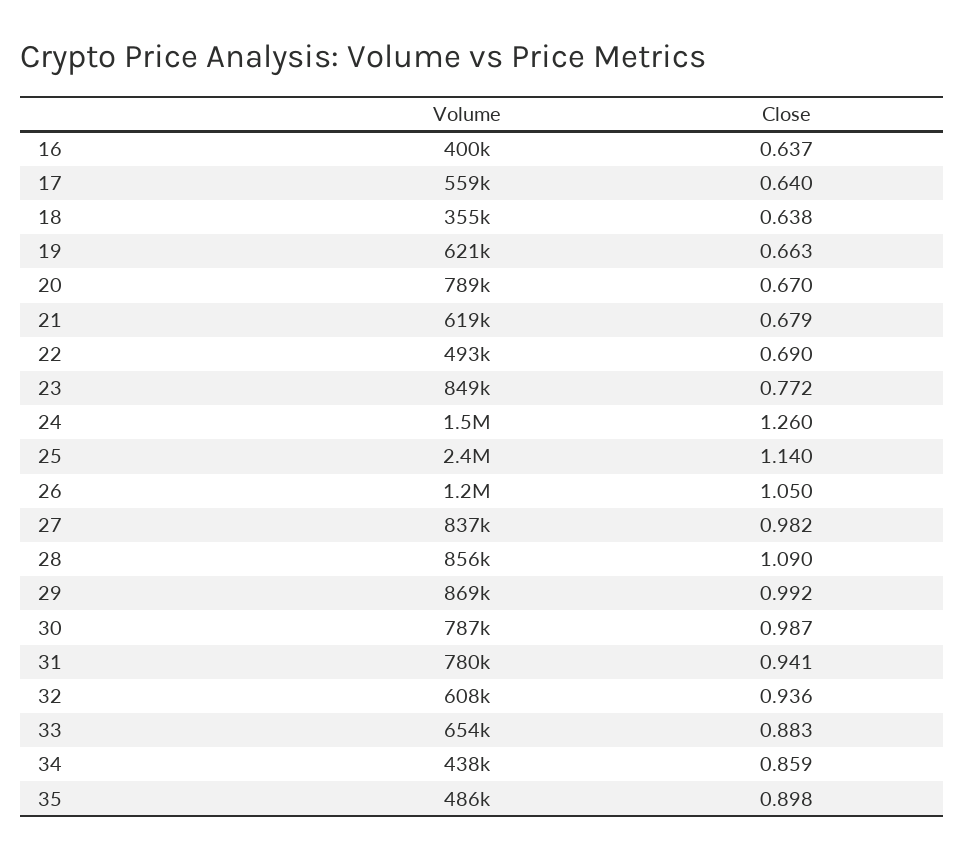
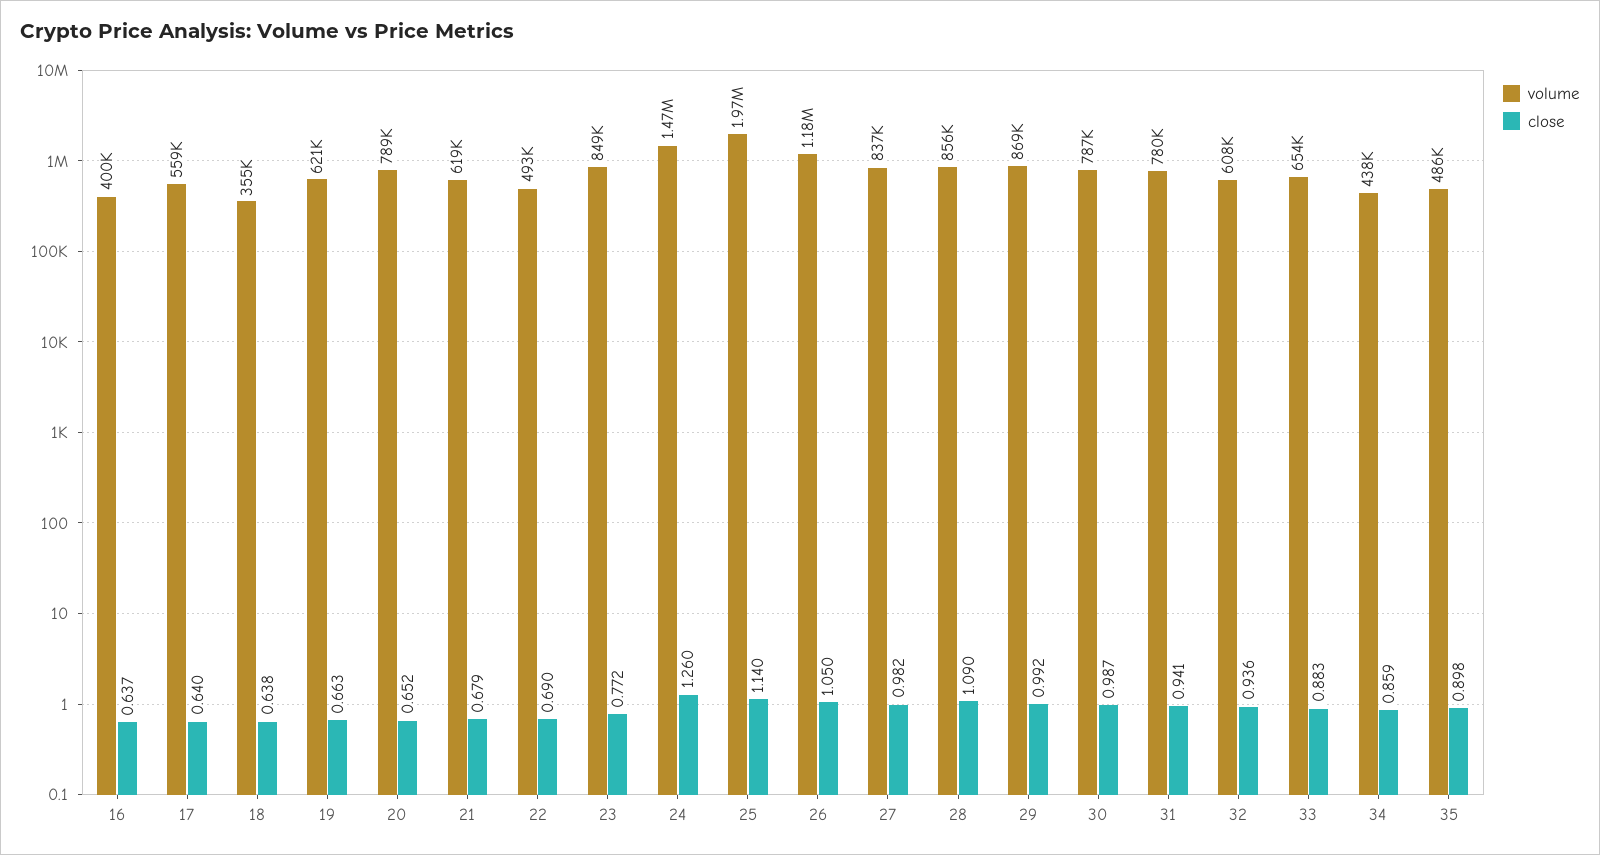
  {
    "Volume": {
      "16": 400000,
      "17": 559000,
      "18": 355000,
      "19": 621000,
      "20": 789000,
      "21": 619000,
      "22": 493000,
      "23": 849000,
      "24": 1470000,
-     "25": 2400000,
+     "25": 1970000,
      "26": 1180000,
      "27": 837000,
      "28": 856000,
      "29": 869000,
      "30": 787000,
      "31": 780000,
      "32": 608000,
      "33": 654000,
      "34": 438000,
      "35": 486000
    },
    "Close": {
      "16": 0.637,
      "17": 0.64,
      "18": 0.638,
      "19": 0.663,
-     "20": 0.67,
+     "20": 0.652,
      "21": 0.679,
      "22": 0.69,
      "23": 0.772,
      "24": 1.26,
      "25": 1.14,
      "26": 1.05,
      "27": 0.982,
      "28": 1.09,
      "29": 0.992,
      "30": 0.987,
      "31": 0.941,
      "32": 0.936,
      "33": 0.883,
      "34": 0.859,
      "35": 0.898
    }
  }

